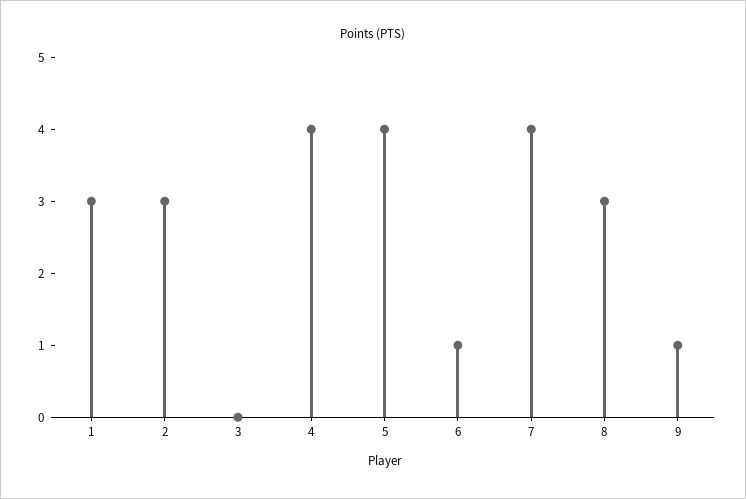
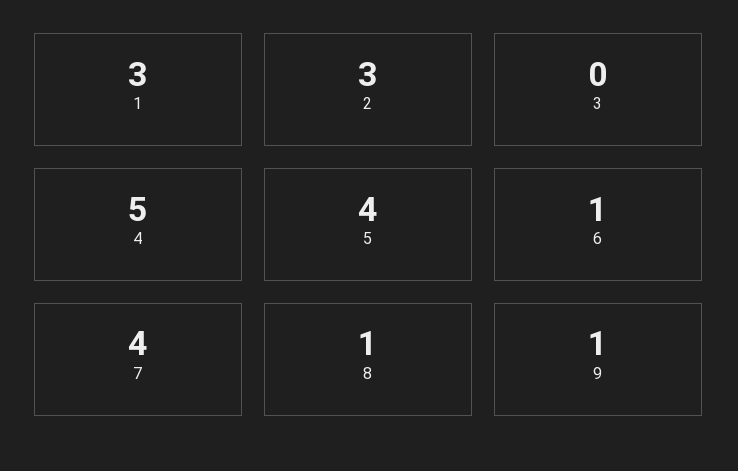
  {
    "1": 3,
    "2": 3,
    "3": 0,
-   "4": 4,
+   "4": 5,
    "5": 4,
    "6": 1,
    "7": 4,
-   "8": 3,
+   "8": 1,
    "9": 1
  }

